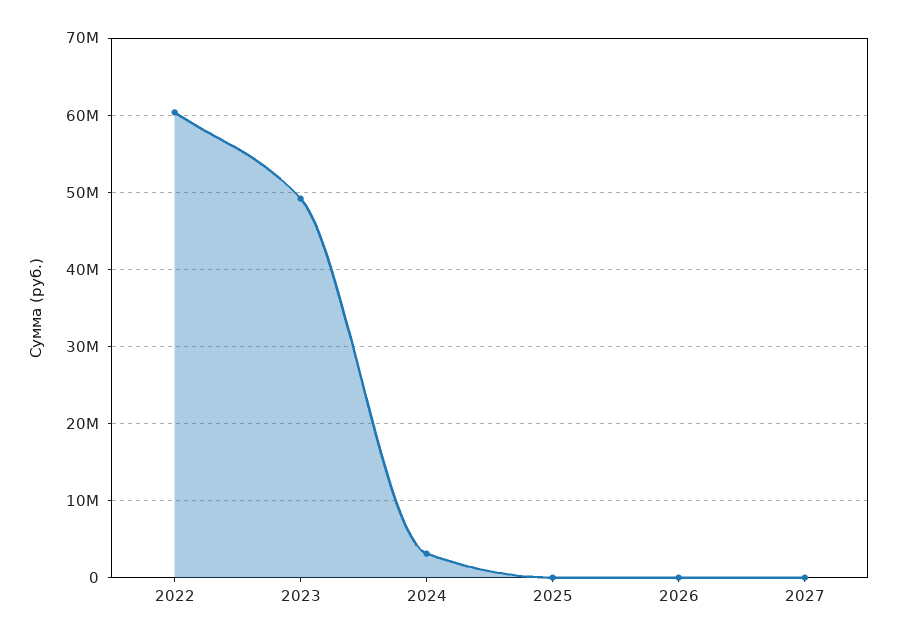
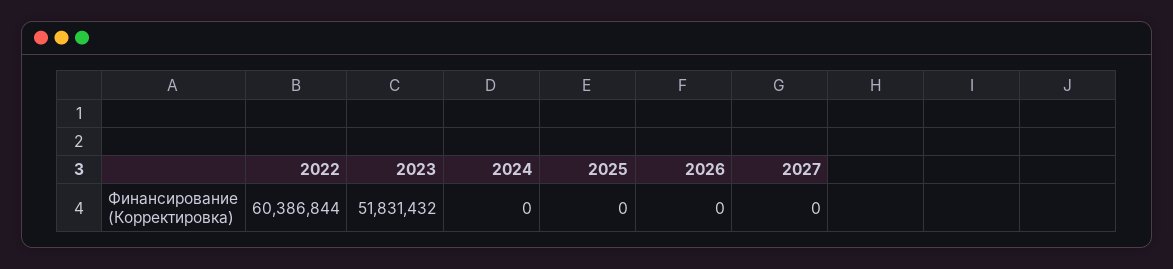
  {
    "2022": 60386844,
-   "2023": 49000000,
+   "2023": 51831432,
-   "2024": 3000000,
+   "2024": 0,
    "2025": 0,
    "2026": 0,
    "2027": 0
  }

